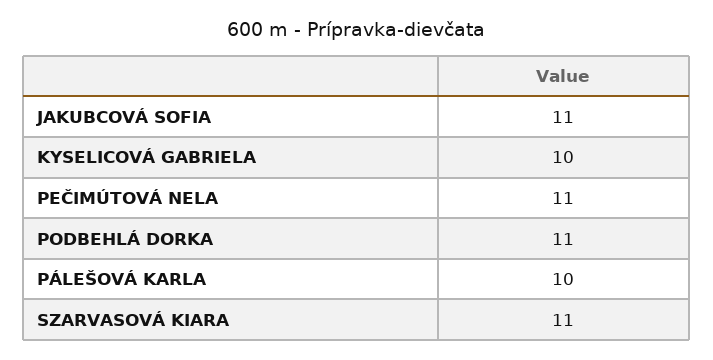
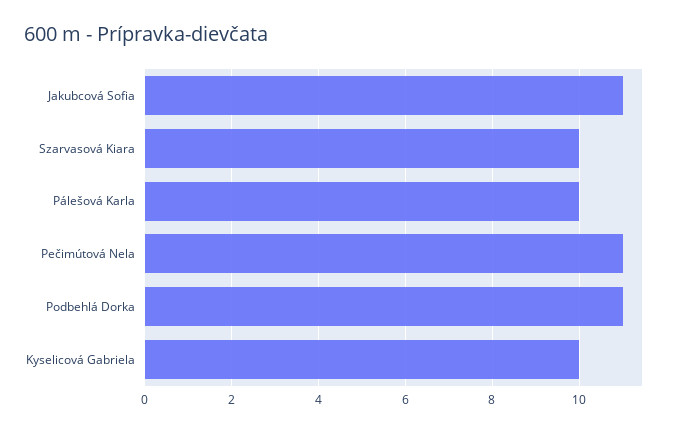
  {
    "JAKUBCOVÁ SOFIA": 11,
    "KYSELICOVÁ GABRIELA": 10,
    "PEČIMÚTOVÁ NELA": 11,
    "PODBEHLÁ DORKA": 11,
    "PÁLEŠOVÁ KARLA": 10,
-   "SZARVASOVÁ KIARA": 11
+   "SZARVASOVÁ KIARA": 10
  }

